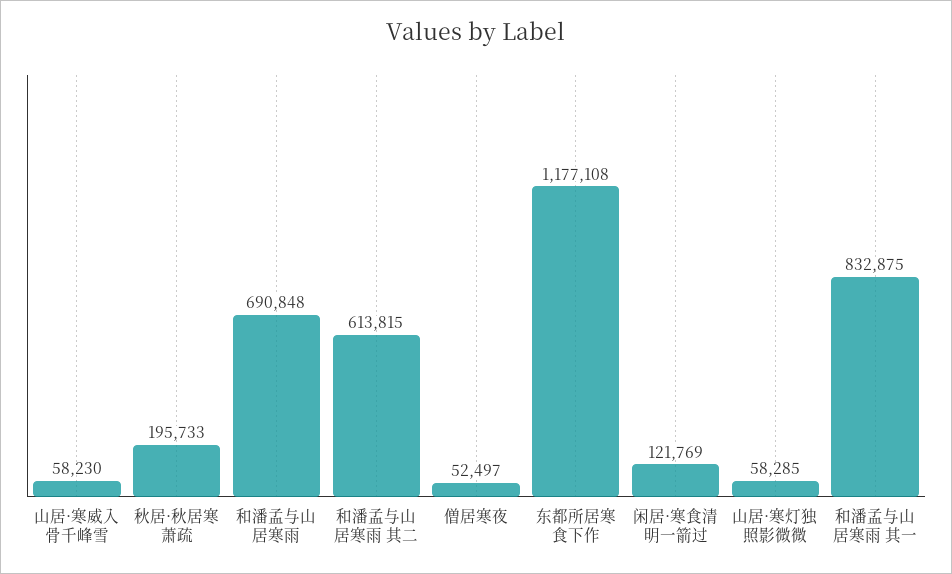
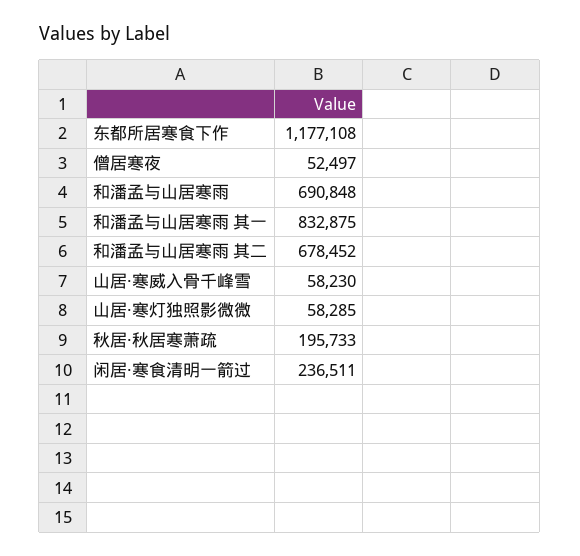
  {
    "山居·寒威入骨千峰雪": 58230,
    "秋居·秋居寒萧疏": 195733,
    "和潘孟与山居寒雨": 690848,
-   "和潘孟与山居寒雨 其二": 613815,
+   "和潘孟与山居寒雨 其二": 678452,
    "僧居寒夜": 52497,
    "东都所居寒食下作": 1177108,
-   "闲居·寒食清明一箭过": 121769,
+   "闲居·寒食清明一箭过": 236511,
    "山居·寒灯独照影微微": 58285,
    "和潘孟与山居寒雨 其一": 832875
  }

